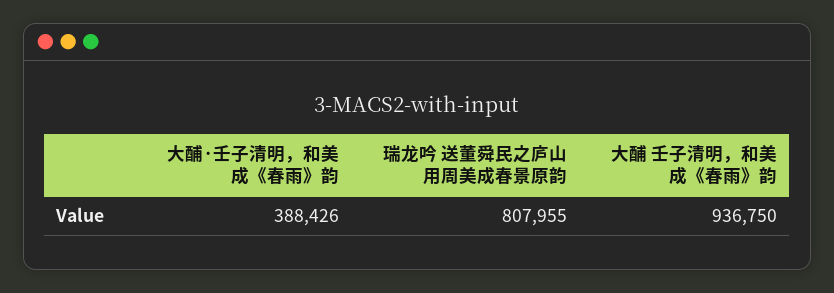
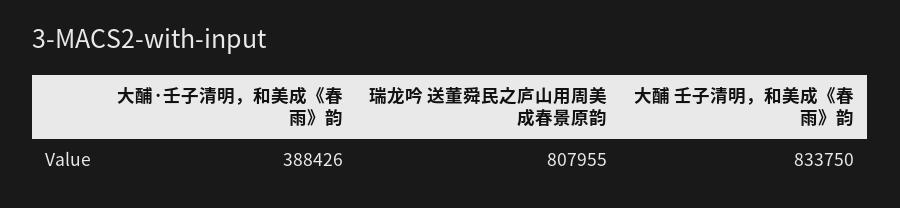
  {
    "大酺·壬子清明，和美成《春雨》韵": 388426,
    "瑞龙吟 送董舜民之庐山用周美成春景原韵": 807955,
-   "大酺 壬子清明，和美成《春雨》韵": 936750
+   "大酺 壬子清明，和美成《春雨》韵": 833750
  }

